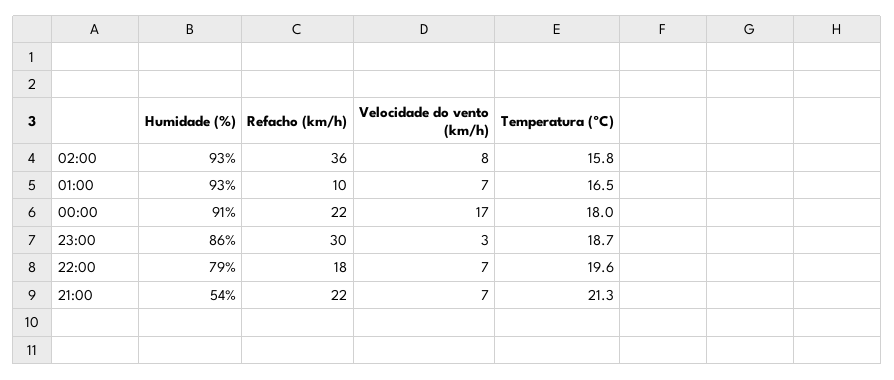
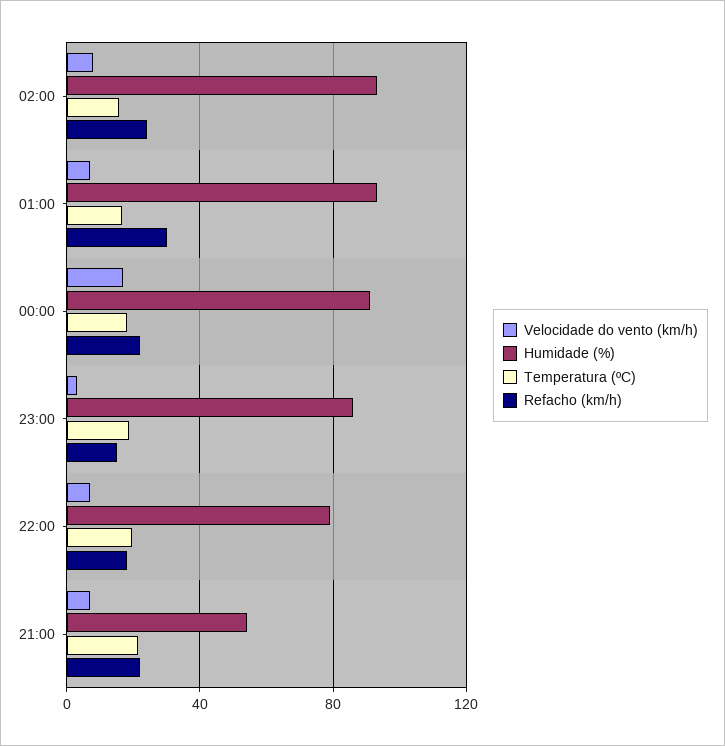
  {
    "Humidade (%)": {
      "02:00": 93,
      "01:00": 93,
      "00:00": 91,
      "23:00": 86,
      "22:00": 79,
      "21:00": 54
    },
    "Refacho (km/h)": {
-     "02:00": 36,
+     "02:00": 25,
-     "01:00": 10,
+     "01:00": 30,
      "00:00": 22,
-     "23:00": 30,
+     "23:00": 15,
      "22:00": 18,
      "21:00": 22
    },
    "Velocidade do vento (km/h)": {
      "02:00": 8,
      "01:00": 7,
      "00:00": 17,
      "23:00": 3,
      "22:00": 7,
      "21:00": 7
    },
    "Temperatura (ºC)": {
      "02:00": 15.8,
      "01:00": 16.5,
      "00:00": 18,
      "23:00": 18.7,
      "22:00": 19.6,
      "21:00": 21.3
    }
  }

